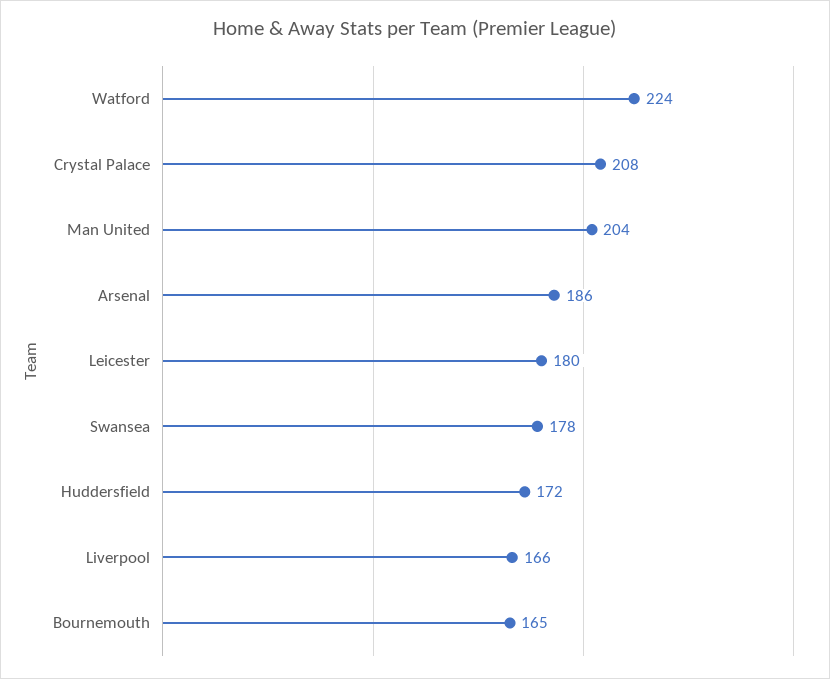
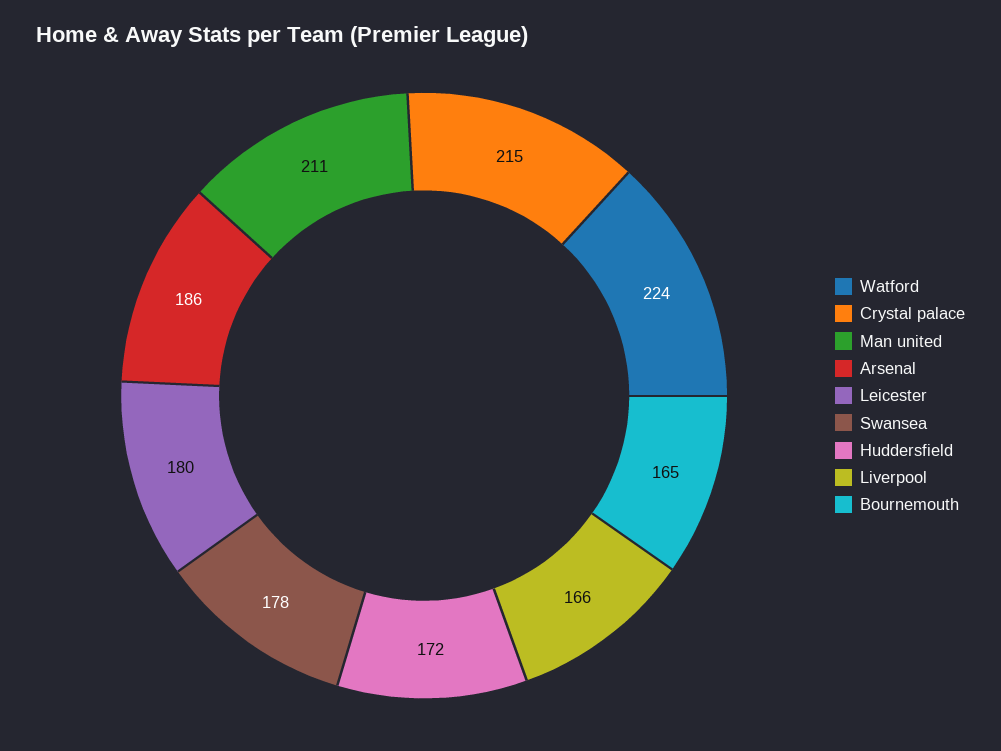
  {
    "Watford": 224,
-   "Crystal Palace": 208,
+   "Crystal Palace": 215,
-   "Man United": 204,
+   "Man United": 211,
    "Arsenal": 186,
    "Leicester": 180,
    "Swansea": 178,
    "Huddersfield": 172,
    "Liverpool": 166,
    "Bournemouth": 165
  }

